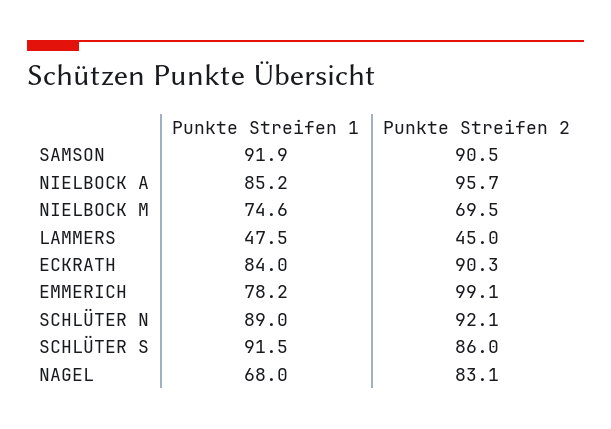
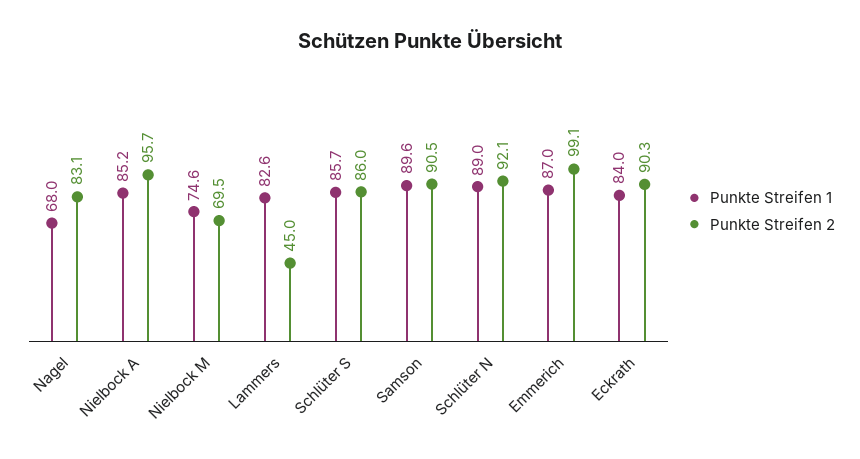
  {
    "Punkte Streifen 1": {
-     "SAMSON": 91.9,
+     "SAMSON": 89.6,
      "NIELBOCK A": 85.2,
      "NIELBOCK M": 74.6,
-     "LAMMERS": 47.5,
+     "LAMMERS": 82.6,
      "ECKRATH": 84,
-     "EMMERICH": 78.2,
+     "EMMERICH": 87,
      "SCHLÜTER N": 89,
-     "SCHLÜTER S": 91.5,
+     "SCHLÜTER S": 85.7,
      "NAGEL": 68
    },
    "Punkte Streifen 2": {
      "SAMSON": 90.5,
      "NIELBOCK A": 95.7,
      "NIELBOCK M": 69.5,
      "LAMMERS": 45,
      "ECKRATH": 90.3,
      "EMMERICH": 99.1,
      "SCHLÜTER N": 92.1,
      "SCHLÜTER S": 86,
      "NAGEL": 83.1
    }
  }

